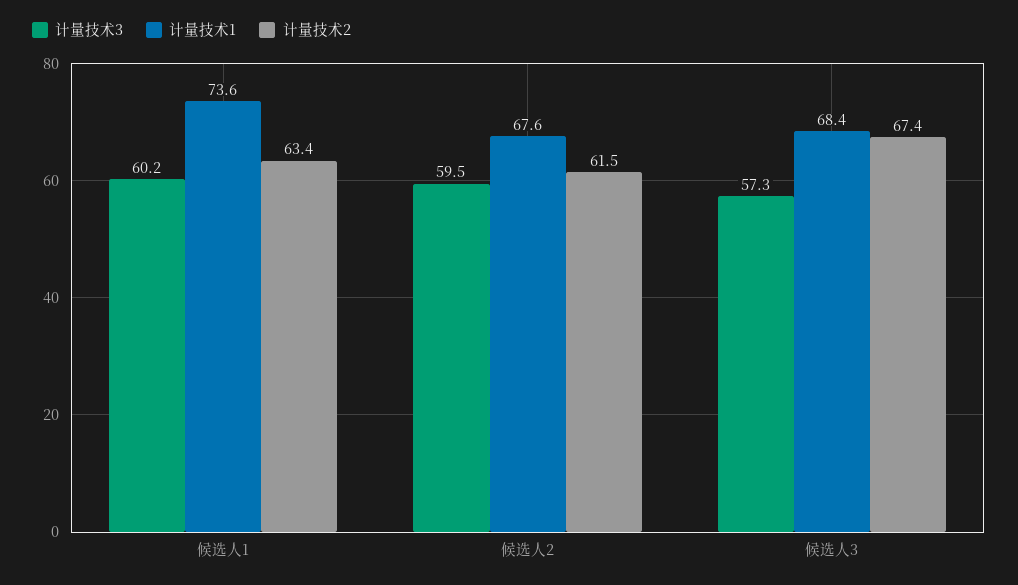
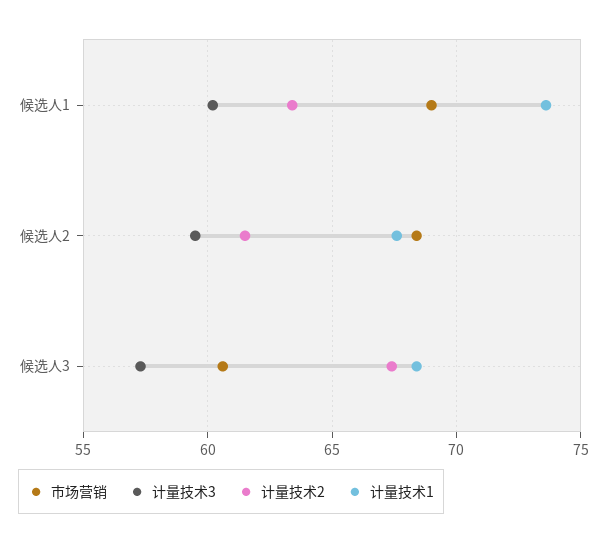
  {
    "计量技术3": {
      "候选人1": 60.2,
      "候选人2": 59.5,
      "候选人3": 57.3
    },
    "计量技术1": {
      "候选人1": 73.6,
      "候选人2": 67.6,
      "候选人3": 68.4
    },
    "计量技术2": {
      "候选人1": 63.4,
      "候选人2": 61.5,
      "候选人3": 67.4
-   }
+   },
+   "市场营销": {
+     "候选人1": 69,
+     "候选人2": 68.5,
+     "候选人3": 60.5
+   }
  }

